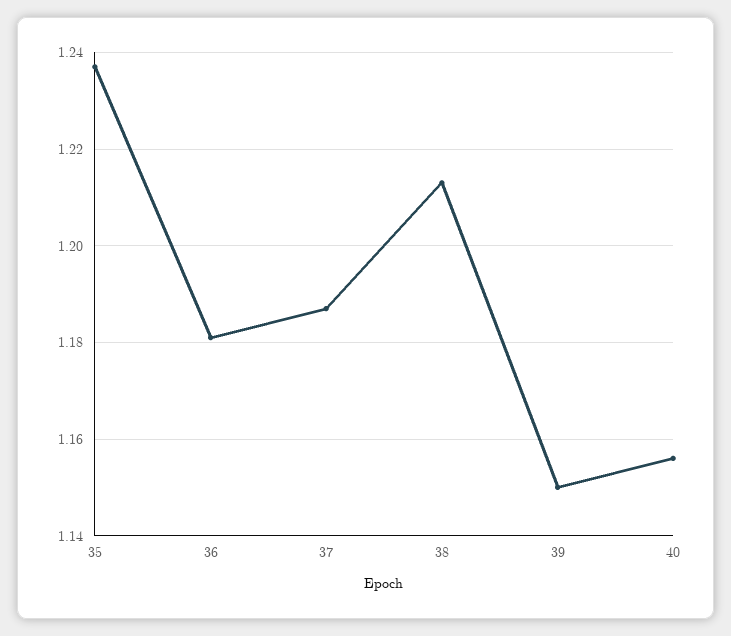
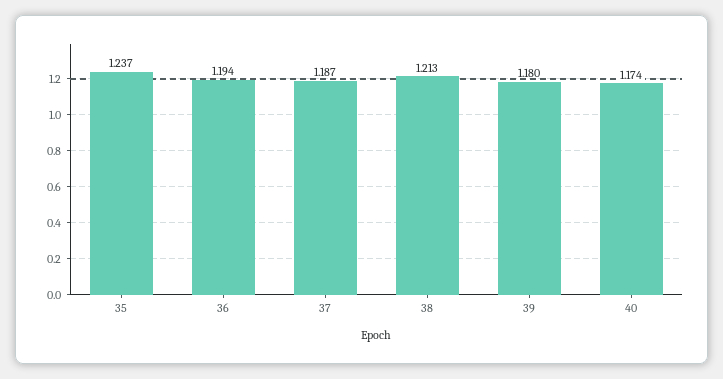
  {
    "35": 1.237,
-   "36": 1.18,
+   "36": 1.194,
    "37": 1.187,
    "38": 1.213,
-   "39": 1.15,
+   "39": 1.18,
-   "40": 1.155
+   "40": 1.174
  }

